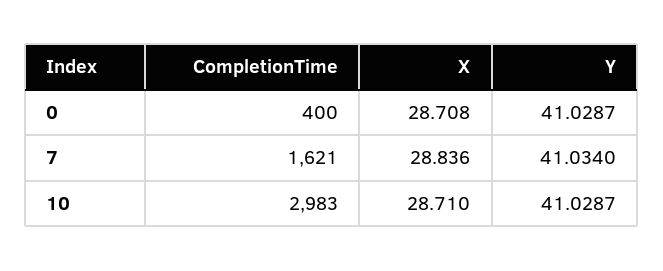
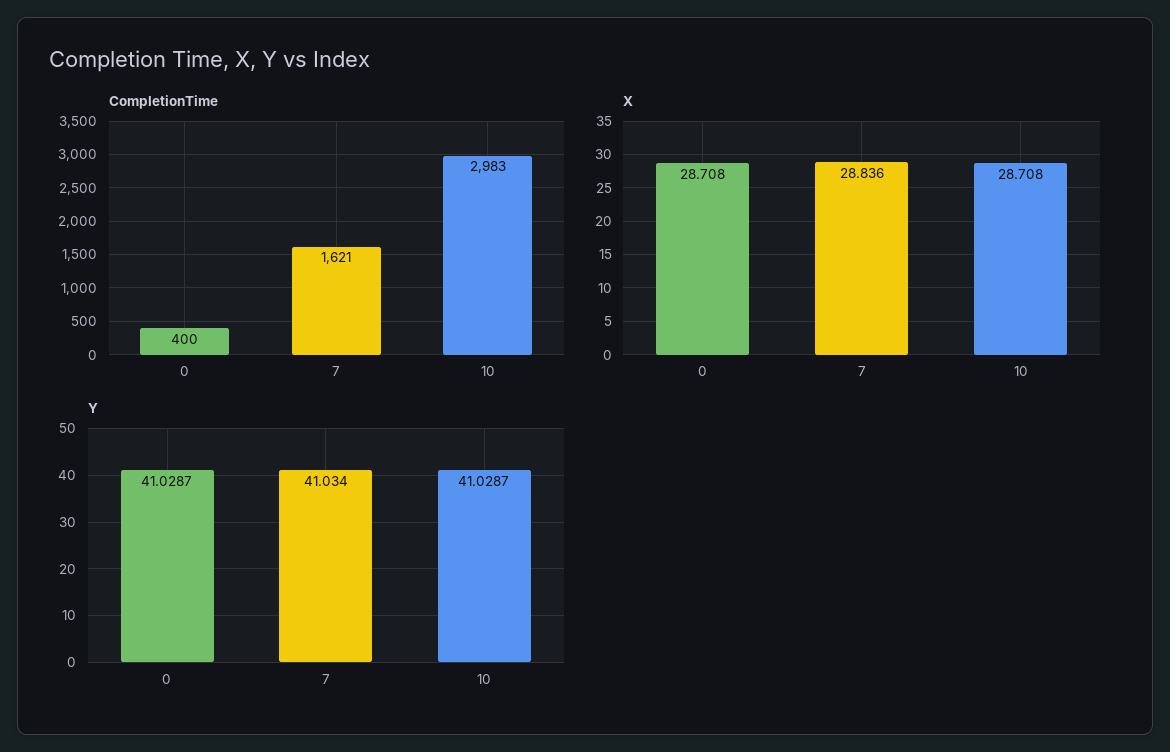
  {
    "CompletionTime": {
      "0": 400,
      "7": 1621,
      "10": 2983
    },
    "X": {
      "0": 28.708,
      "7": 28.836,
-     "10": 28.71
+     "10": 28.708
    },
    "Y": {
      "0": 41.0287,
      "7": 41.034,
      "10": 41.0287
    }
  }

